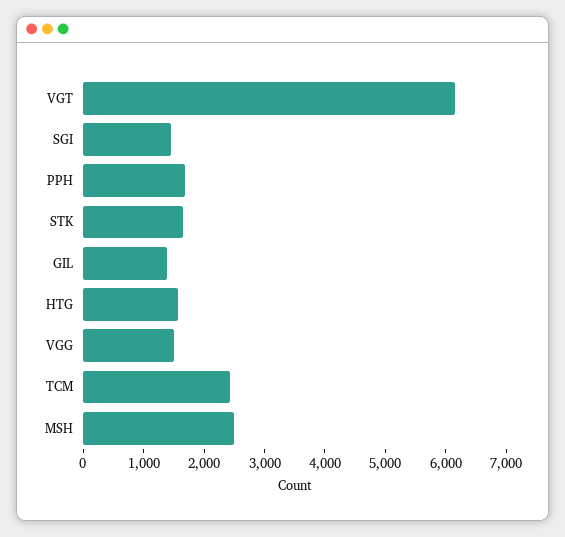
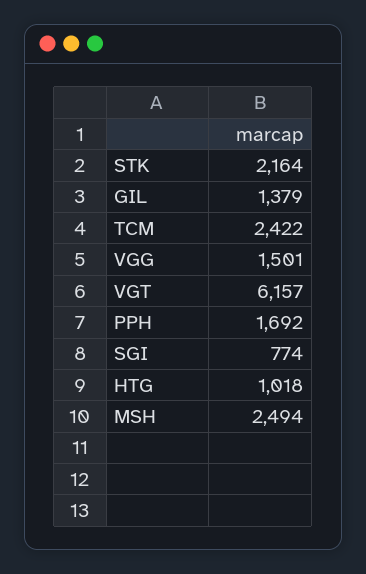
  {
    "VGT": 6157,
-   "SGI": 1400,
+   "SGI": 774,
    "PPH": 1692,
-   "STK": 1600,
+   "STK": 2164,
    "GIL": 1379,
-   "HTG": 1600,
+   "HTG": 1018,
    "VGG": 1501,
    "TCM": 2422,
    "MSH": 2494
  }

